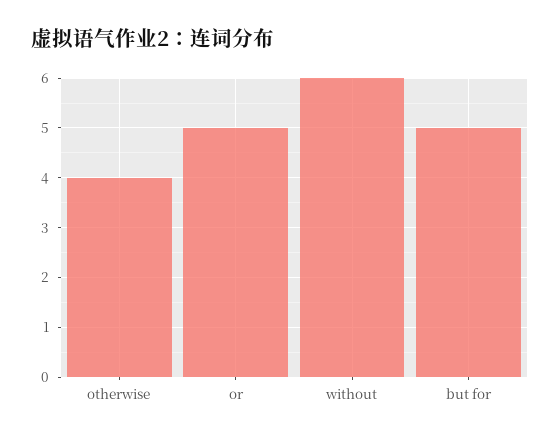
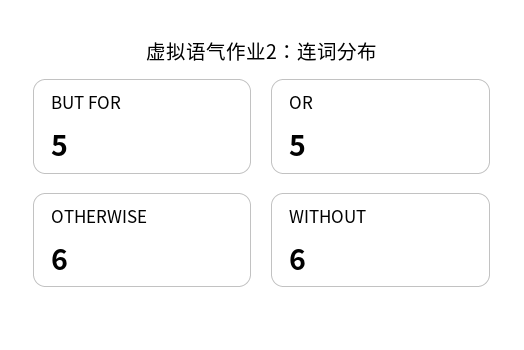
  {
-   "otherwise": 4,
+   "otherwise": 6,
    "or": 5,
    "without": 6,
    "but for": 5
  }

